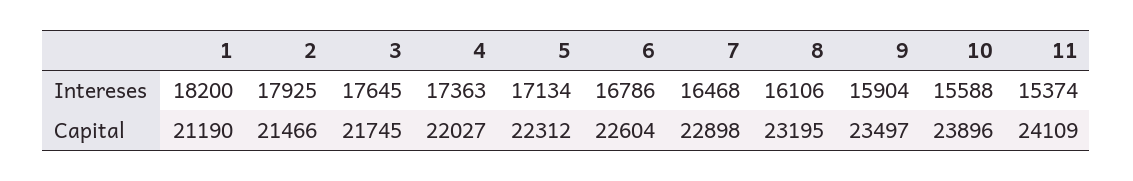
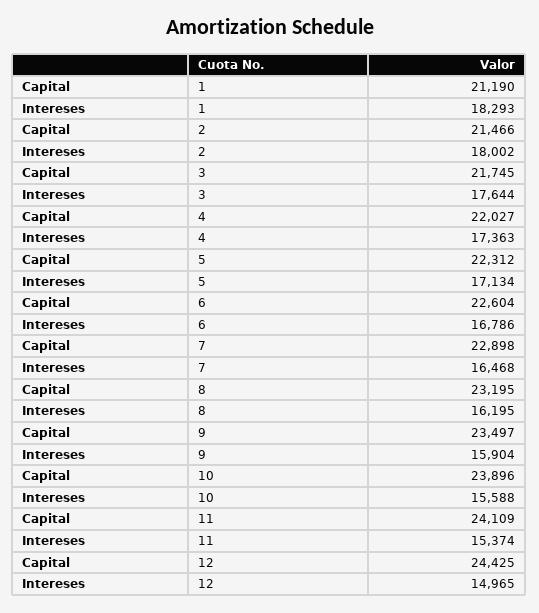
  {
    "1": {
-     "Intereses": 18200,
+     "Intereses": 18293,
      "Capital": 21190
    },
    "2": {
-     "Intereses": 17925,
+     "Intereses": 18002,
      "Capital": 21466
    },
    "3": {
-     "Intereses": 17645,
+     "Intereses": 17644,
      "Capital": 21745
    },
    "4": {
      "Intereses": 17363,
      "Capital": 22027
    },
    "5": {
      "Intereses": 17134,
      "Capital": 22312
    },
    "6": {
      "Intereses": 16786,
      "Capital": 22604
    },
    "7": {
      "Intereses": 16468,
      "Capital": 22898
    },
    "8": {
-     "Intereses": 16106,
+     "Intereses": 16195,
      "Capital": 23195
    },
    "9": {
      "Intereses": 15904,
      "Capital": 23497
    },
    "10": {
      "Intereses": 15588,
      "Capital": 23896
    },
    "11": {
      "Intereses": 15374,
      "Capital": 24109
-   }
+   },
+   "12": {
+     "Capital": 24425,
+     "Intereses": 14965
+   }
  }

